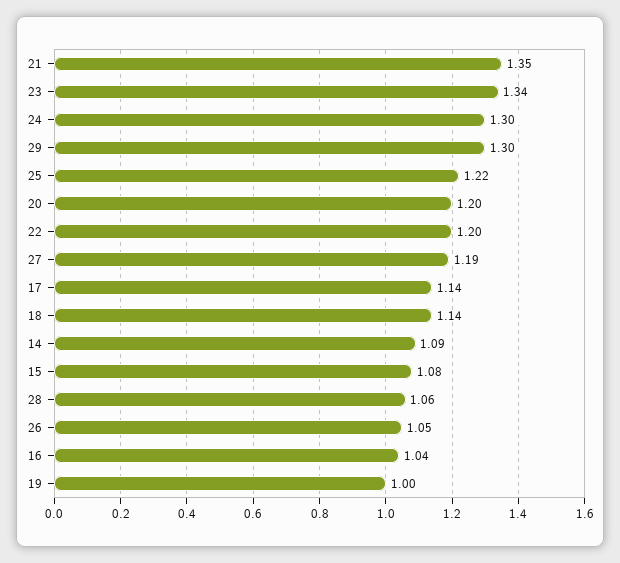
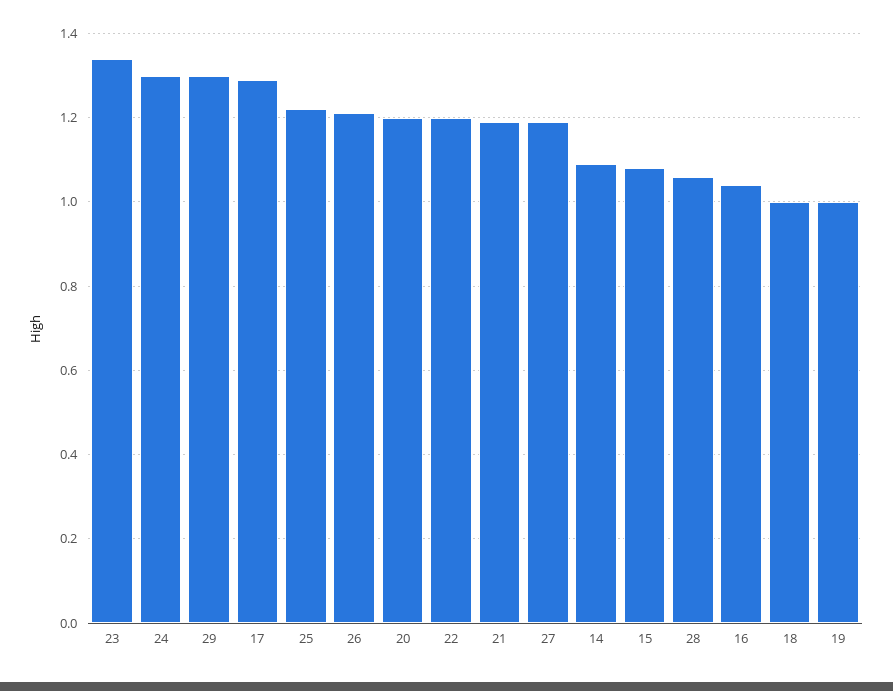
  {
-   "21": 1.35,
+   "21": 1.2,
    "23": 1.34,
    "24": 1.3,
    "29": 1.3,
    "25": 1.22,
    "20": 1.2,
    "22": 1.2,
    "27": 1.19,
-   "17": 1.14,
+   "17": 1.3,
-   "18": 1.14,
+   "18": 1,
    "14": 1.09,
    "15": 1.08,
    "28": 1.06,
-   "26": 1.05,
+   "26": 1.2,
    "16": 1.04,
    "19": 1
  }

